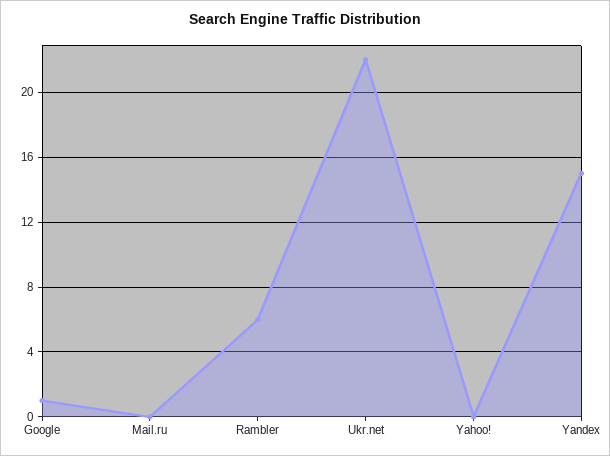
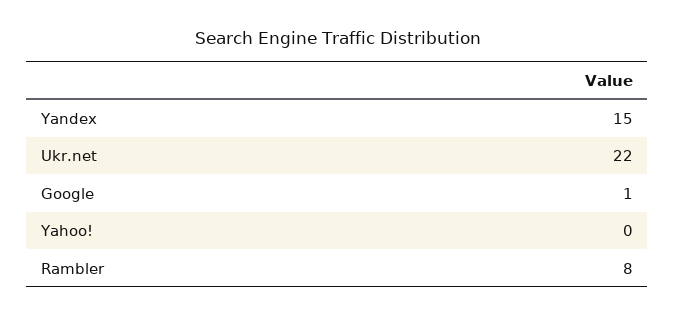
  {
    "Google": 1,
-   "Mail.ru": 0,
-   "Rambler": 6,
+   "Rambler": 8,
    "Ukr.net": 22,
    "Yahoo!": 0,
    "Yandex": 15
  }

